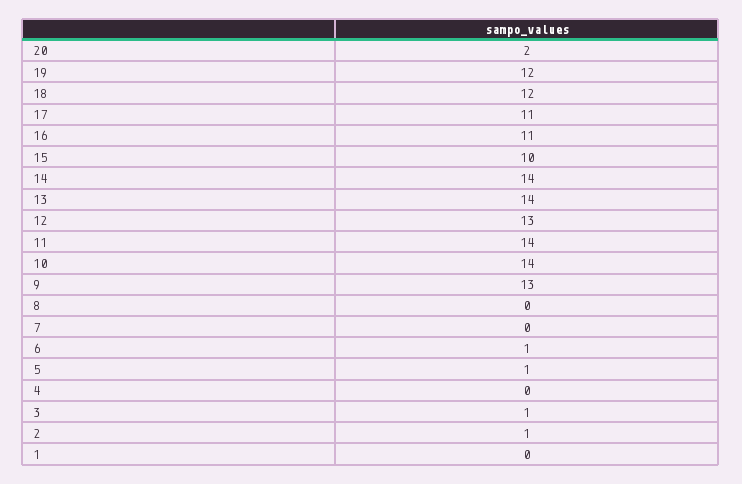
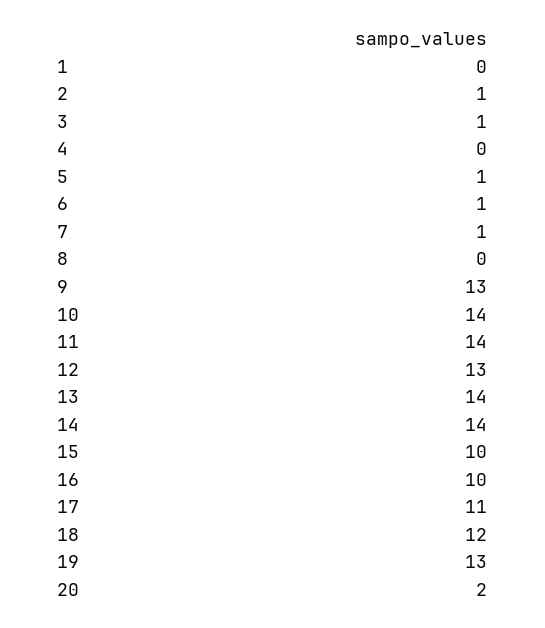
  {
    "20": 2,
-   "19": 12,
+   "19": 13,
    "18": 12,
    "17": 11,
-   "16": 11,
+   "16": 10,
    "15": 10,
    "14": 14,
    "13": 14,
    "12": 13,
    "11": 14,
    "10": 14,
    "9": 13,
    "8": 0,
-   "7": 0,
+   "7": 1,
    "6": 1,
    "5": 1,
    "4": 0,
    "3": 1,
    "2": 1,
    "1": 0
  }

